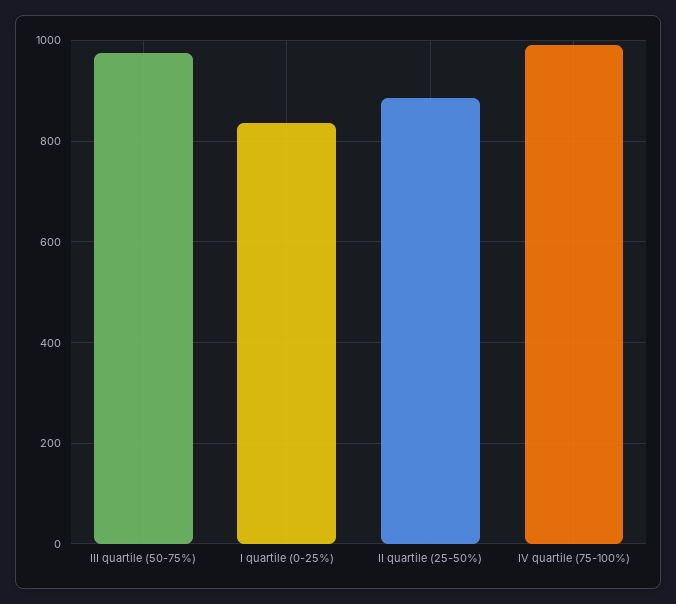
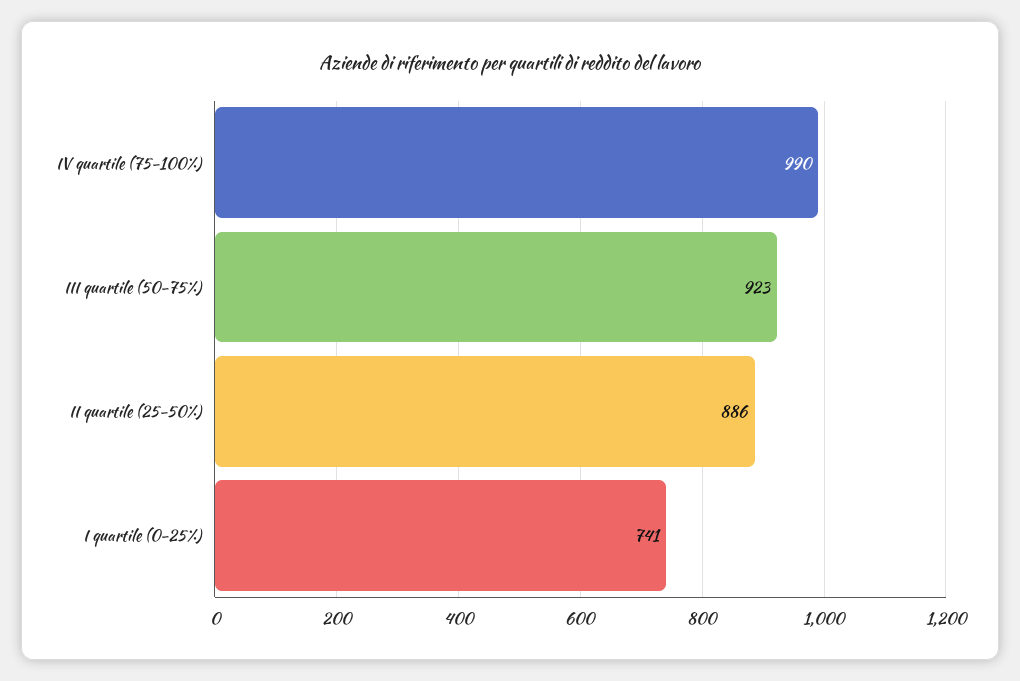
  {
-   "III quartile (50-75%)": 980,
+   "III quartile (50-75%)": 923,
-   "I quartile (0-25%)": 840,
+   "I quartile (0-25%)": 741,
    "II quartile (25-50%)": 886,
    "IV quartile (75-100%)": 990
  }

